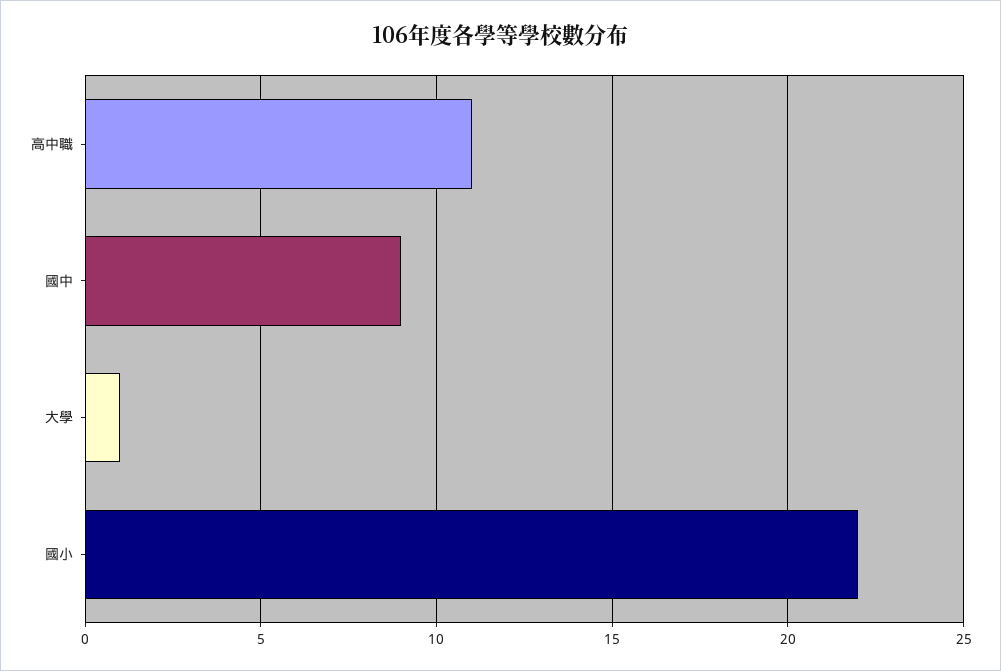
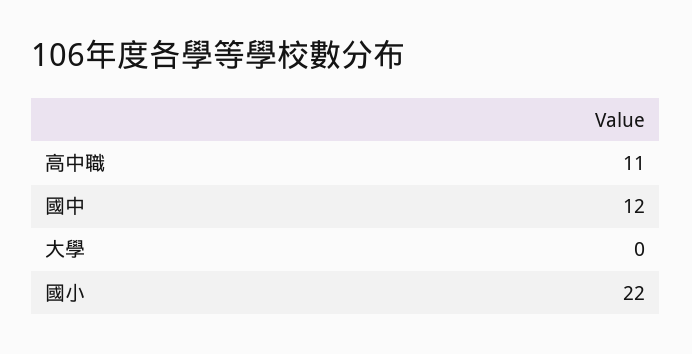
  {
    "高中職": 11,
-   "國中": 9,
+   "國中": 12,
-   "大學": 1,
+   "大學": 0,
    "國小": 22
  }

